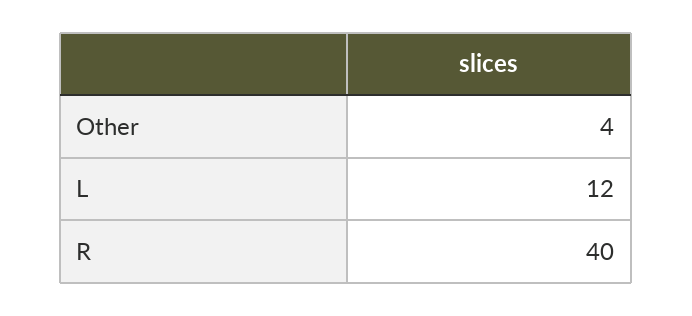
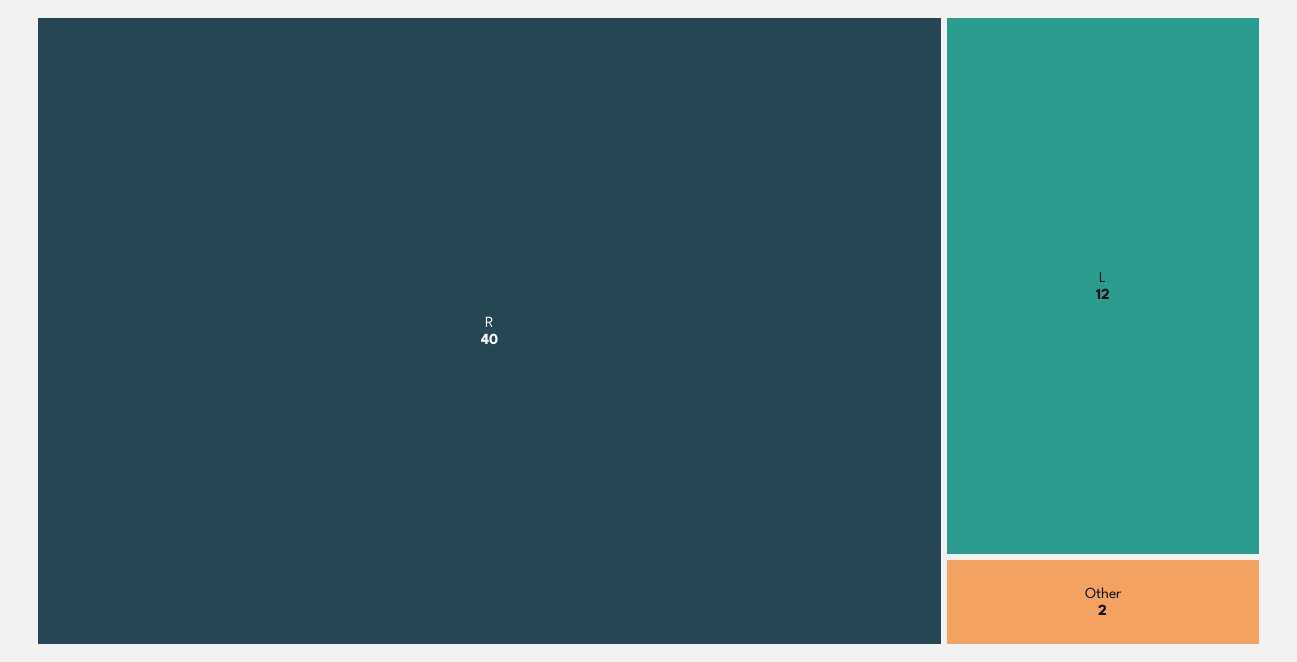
  {
-   "Other": 4,
+   "Other": 2,
    "L": 12,
    "R": 40
  }

